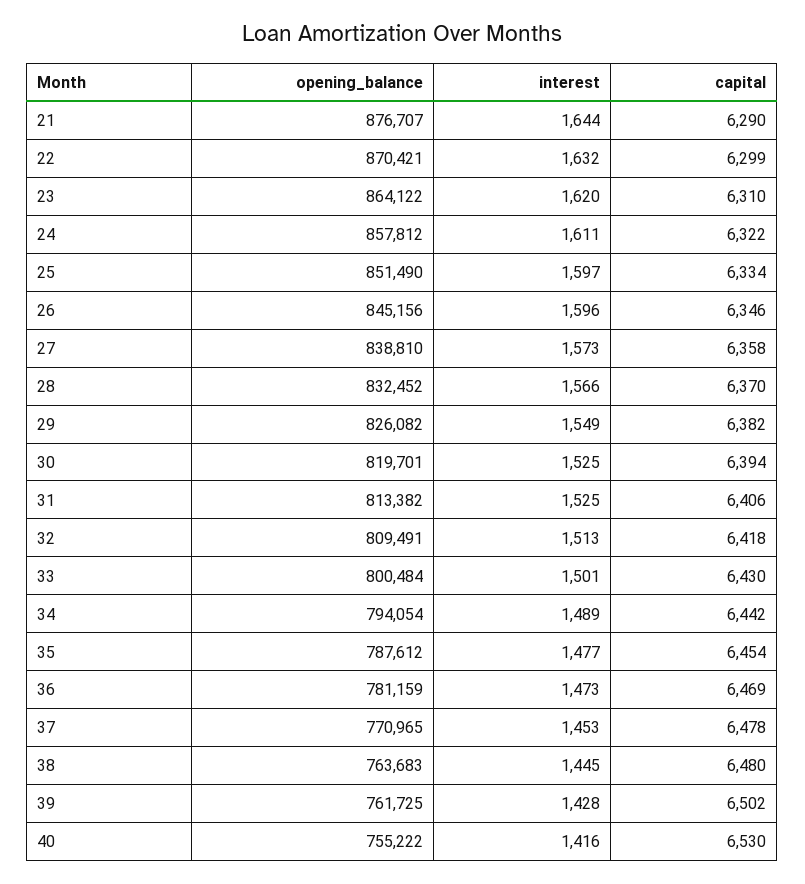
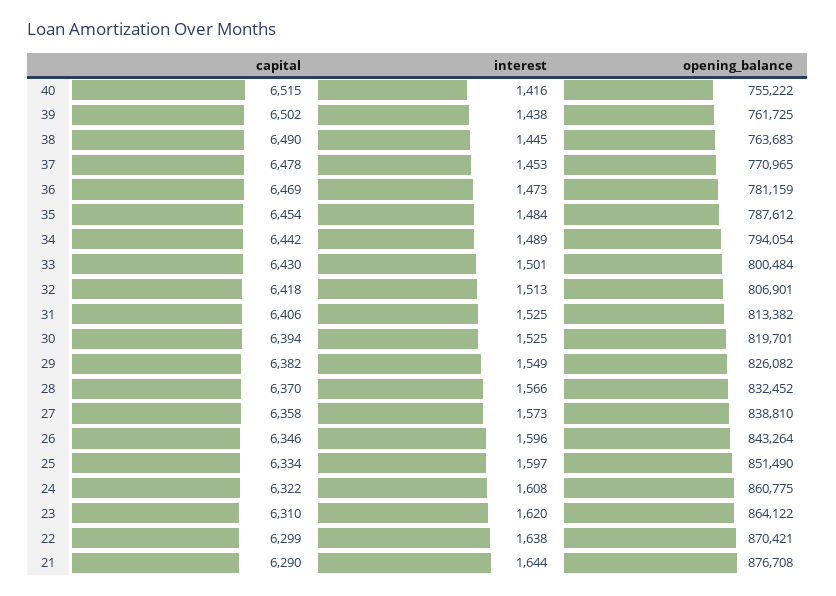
  {
    "opening_balance": {
-     "21": 876707,
+     "21": 876708,
      "22": 870421,
      "23": 864122,
-     "24": 857812,
+     "24": 860775,
      "25": 851490,
-     "26": 845156,
+     "26": 843264,
      "27": 838810,
      "28": 832452,
      "29": 826082,
      "30": 819701,
      "31": 813382,
-     "32": 809491,
+     "32": 806901,
      "33": 800484,
      "34": 794054,
      "35": 787612,
      "36": 781159,
      "37": 770965,
      "38": 763683,
      "39": 761725,
      "40": 755222
    },
    "interest": {
      "21": 1644,
-     "22": 1632,
+     "22": 1638,
      "23": 1620,
-     "24": 1611,
+     "24": 1608,
      "25": 1597,
      "26": 1596,
      "27": 1573,
      "28": 1566,
      "29": 1549,
      "30": 1525,
      "31": 1525,
      "32": 1513,
      "33": 1501,
      "34": 1489,
-     "35": 1477,
+     "35": 1484,
      "36": 1473,
      "37": 1453,
      "38": 1445,
-     "39": 1428,
+     "39": 1438,
      "40": 1416
    },
    "capital": {
      "21": 6290,
      "22": 6299,
      "23": 6310,
      "24": 6322,
      "25": 6334,
      "26": 6346,
      "27": 6358,
      "28": 6370,
      "29": 6382,
      "30": 6394,
      "31": 6406,
      "32": 6418,
      "33": 6430,
      "34": 6442,
      "35": 6454,
      "36": 6469,
      "37": 6478,
-     "38": 6480,
+     "38": 6490,
      "39": 6502,
-     "40": 6530
+     "40": 6515
    }
  }

